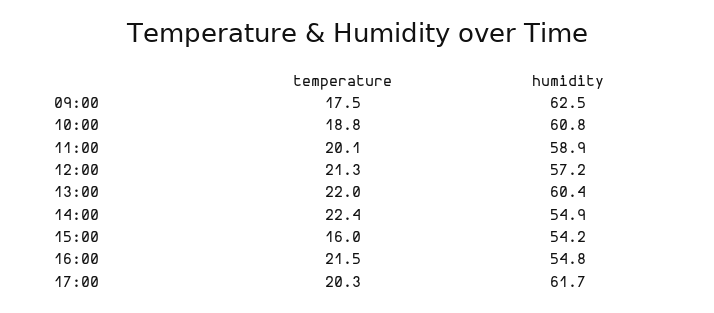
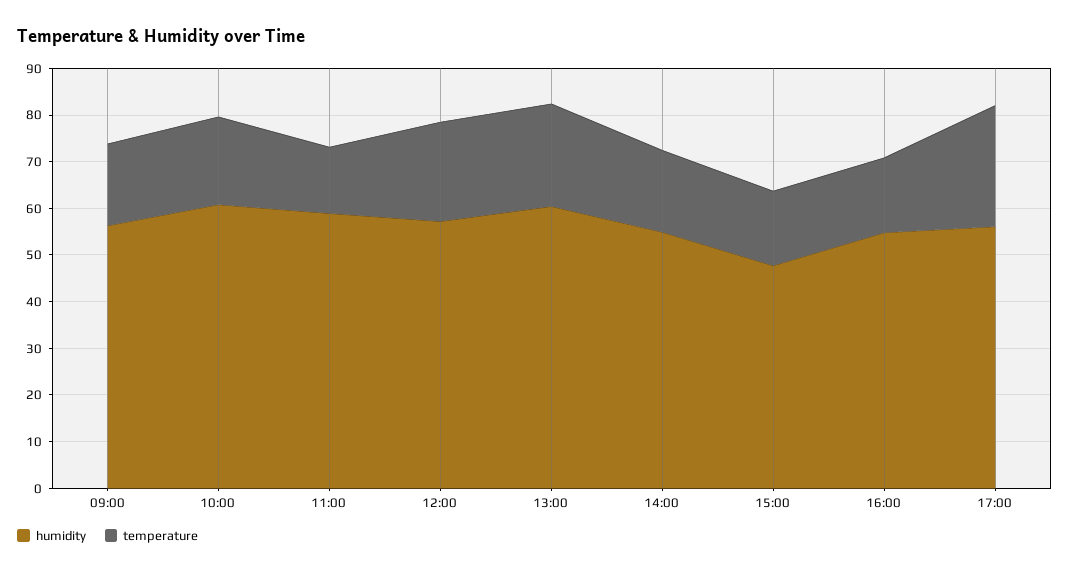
  {
    "temperature": {
      "09:00": 17.5,
      "10:00": 18.8,
-     "11:00": 20.1,
+     "11:00": 14,
      "12:00": 21.3,
      "13:00": 22,
-     "14:00": 22.4,
+     "14:00": 18,
      "15:00": 16,
-     "16:00": 21.5,
+     "16:00": 16,
-     "17:00": 20.3
+     "17:00": 26
    },
    "humidity": {
-     "09:00": 62.5,
+     "09:00": 56,
      "10:00": 60.8,
      "11:00": 58.9,
      "12:00": 57.2,
      "13:00": 60.4,
      "14:00": 54.9,
-     "15:00": 54.2,
+     "15:00": 48,
      "16:00": 54.8,
-     "17:00": 61.7
+     "17:00": 56
    }
  }

